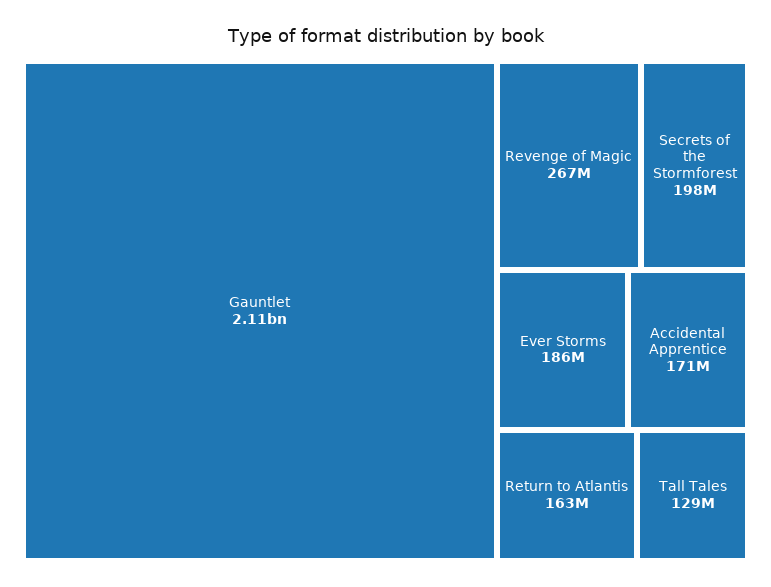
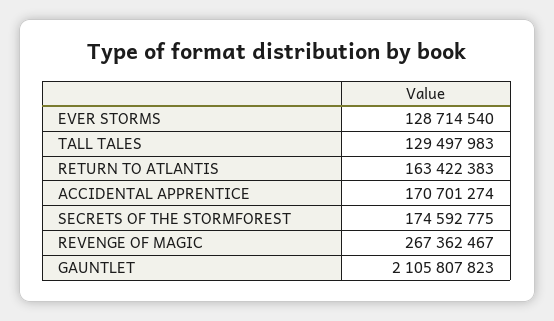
  {
    "Gauntlet": 2105807823,
    "Revenge of Magic": 267362467,
-   "Secrets of the Stormforest": 198000000,
+   "Secrets of the Stormforest": 174592775,
-   "Ever Storms": 186000000,
+   "Ever Storms": 128714540,
    "Accidental Apprentice": 170701274,
    "Return to Atlantis": 163422383,
    "Tall Tales": 129497983
  }

